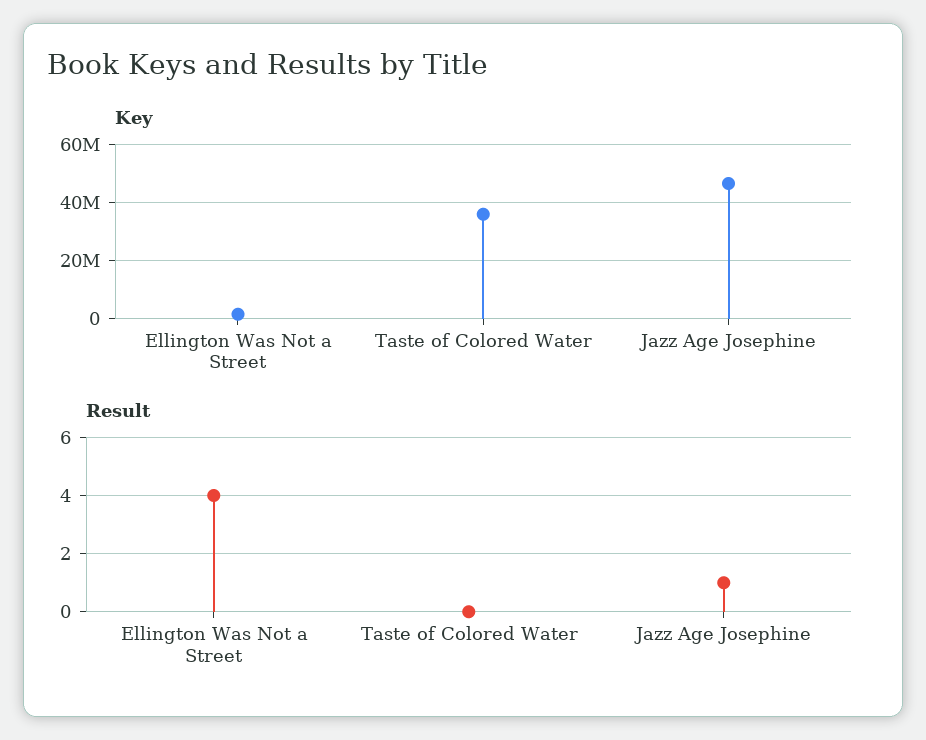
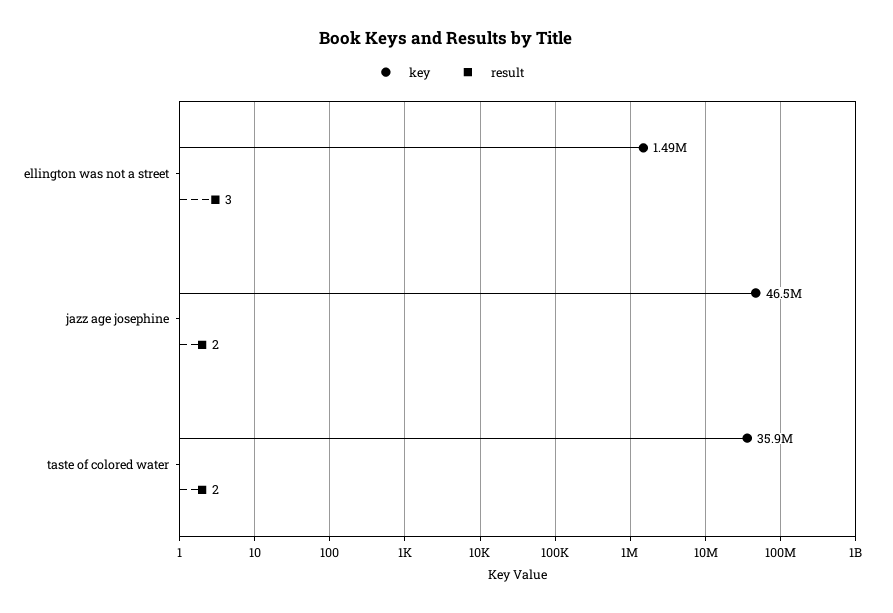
  {
    "Key": {
      "Ellington Was Not a Street": 1490000,
      "Taste of Colored Water": 35900000,
      "Jazz Age Josephine": 46500000
    },
    "Result": {
-     "Ellington Was Not a Street": 4,
+     "Ellington Was Not a Street": 3,
-     "Taste of Colored Water": 0,
+     "Taste of Colored Water": 2,
-     "Jazz Age Josephine": 1
+     "Jazz Age Josephine": 2
    }
  }

